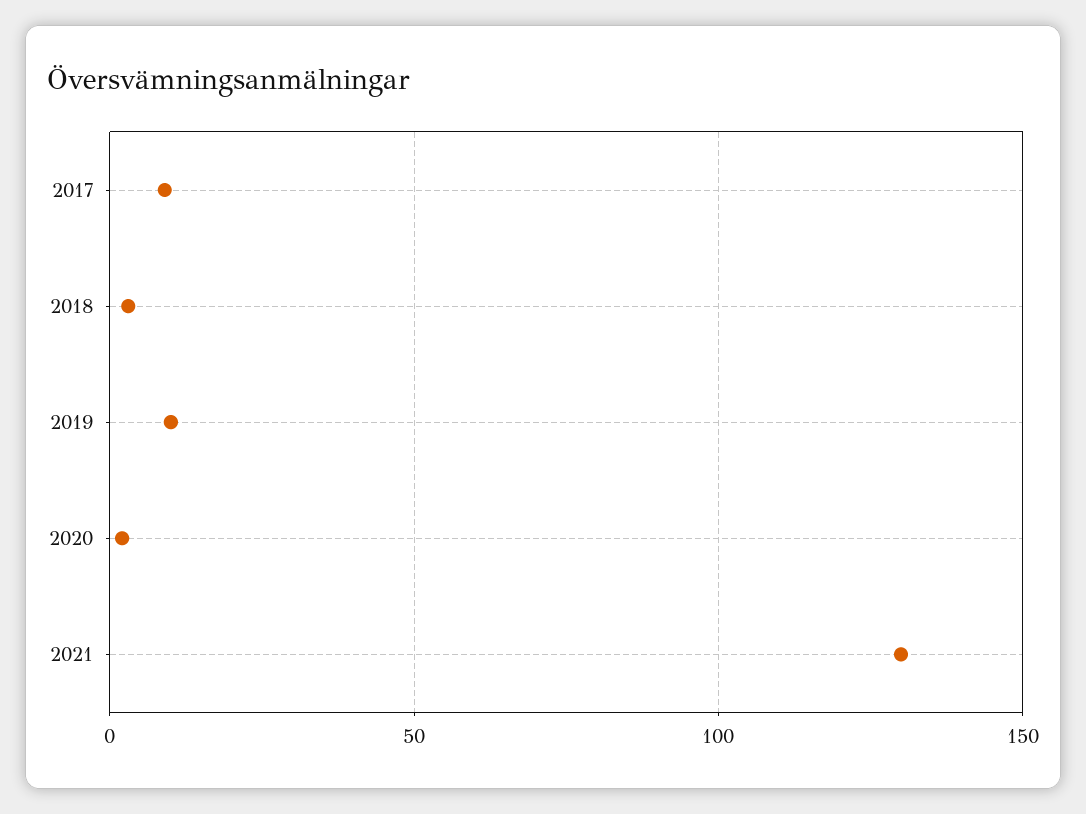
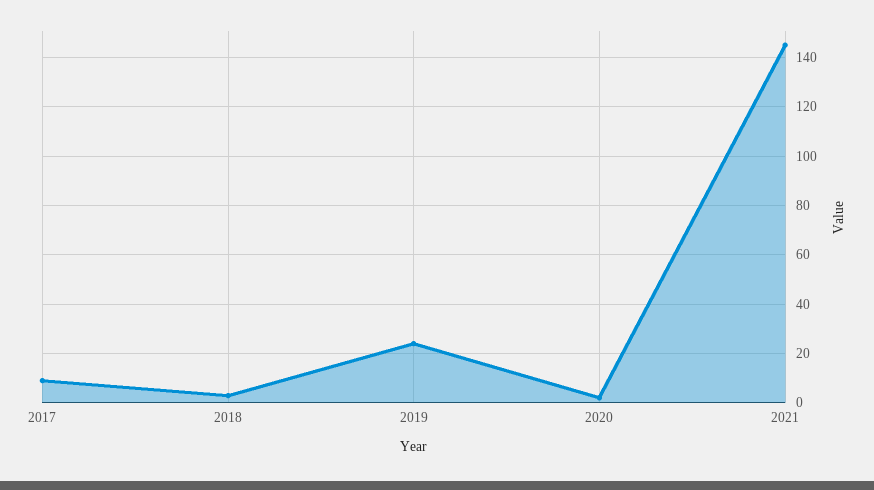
  {
    "2017": 10,
    "2018": 5,
-   "2019": 10,
+   "2019": 25,
    "2020": 0,
-   "2021": 130
+   "2021": 145
  }

